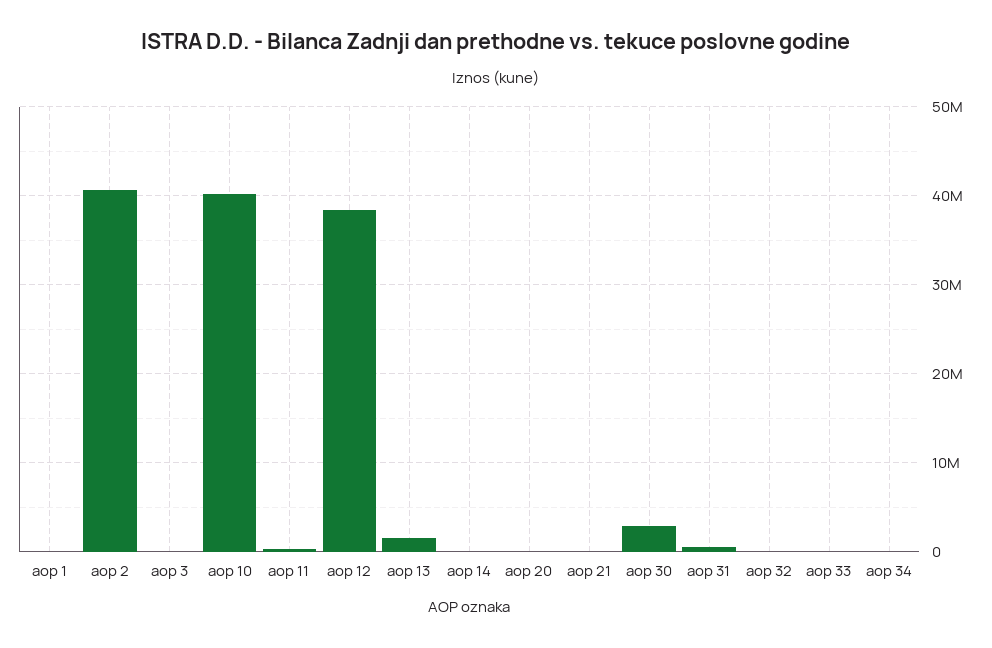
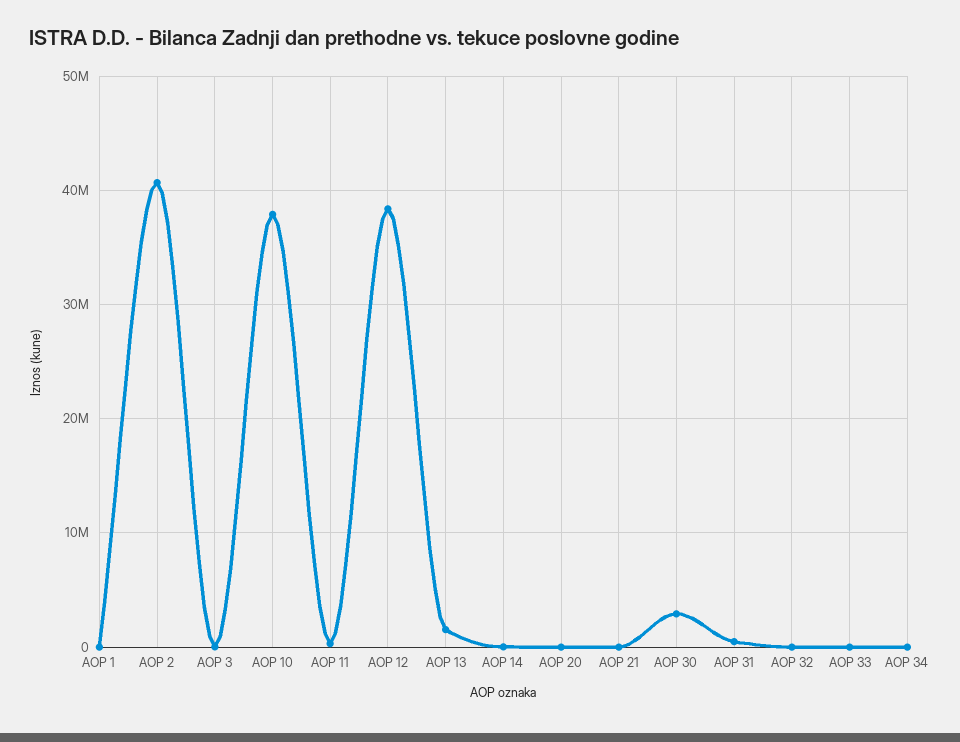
  {
    "aop 1": 0,
    "aop 2": 41000000,
    "aop 3": 0,
-   "aop 10": 40000000,
+   "aop 10": 38000000,
    "aop 11": 0,
    "aop 12": 38000000,
    "aop 13": 2000000,
    "aop 14": 0,
    "aop 20": 0,
    "aop 21": 0,
    "aop 30": 3000000,
    "aop 31": 0,
    "aop 32": 0,
    "aop 33": 0,
    "aop 34": 0
  }

